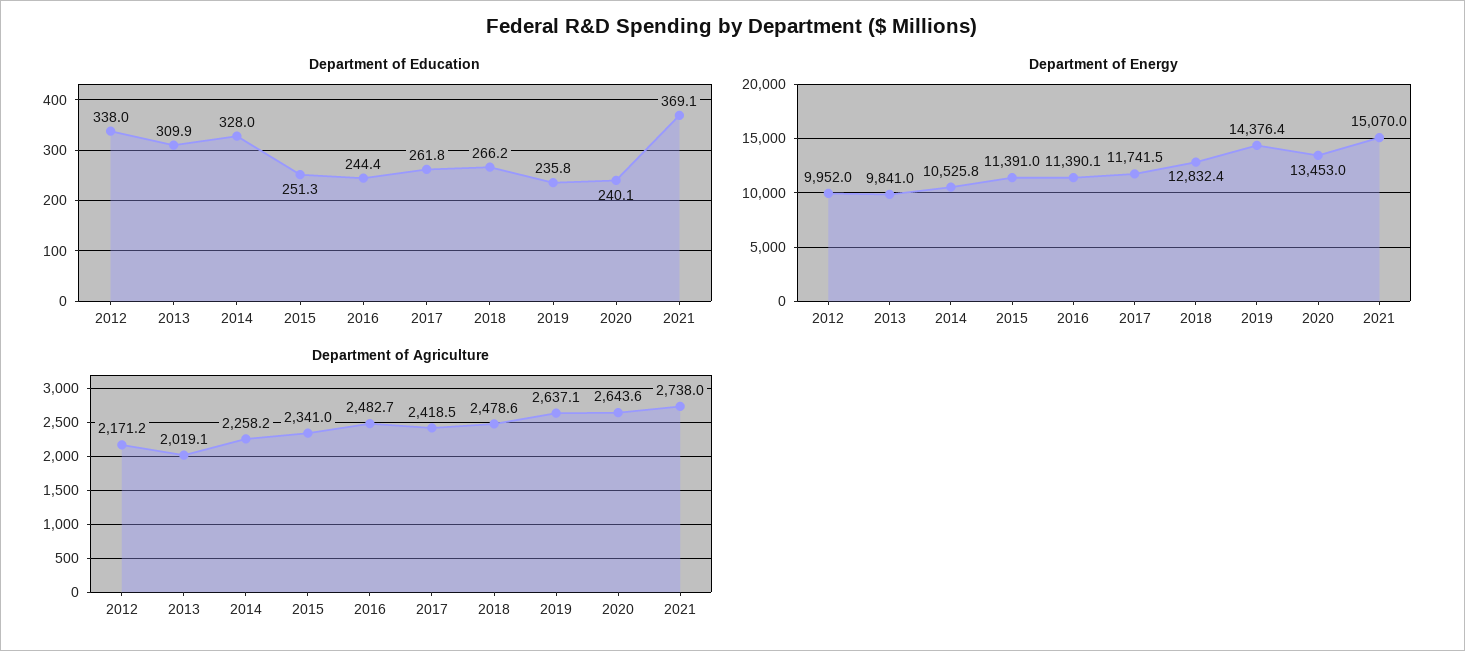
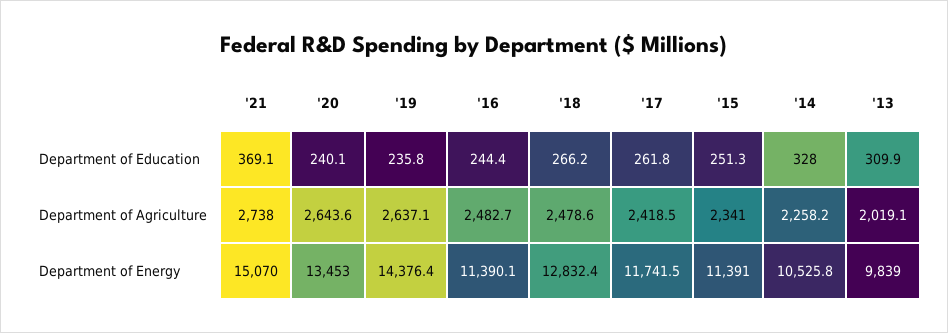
  {
    "Department of Education": {
-     "2012": 338,
      "2013": 309.9,
      "2014": 328,
      "2015": 251.3,
      "2016": 244.4,
      "2017": 261.8,
      "2018": 266.2,
      "2019": 235.8,
      "2020": 240.1,
      "2021": 369.1
    },
    "Department of Energy": {
-     "2012": 9952,
-     "2013": 9841,
+     "2013": 9839,
      "2014": 10525.8,
      "2015": 11391,
      "2016": 11390.1,
      "2017": 11741.5,
      "2018": 12832.4,
      "2019": 14376.4,
      "2020": 13453,
      "2021": 15070
    },
    "Department of Agriculture": {
-     "2012": 2171.2,
      "2013": 2019.1,
      "2014": 2258.2,
      "2015": 2341,
      "2016": 2482.7,
      "2017": 2418.5,
      "2018": 2478.6,
      "2019": 2637.1,
      "2020": 2643.6,
      "2021": 2738
    }
  }

